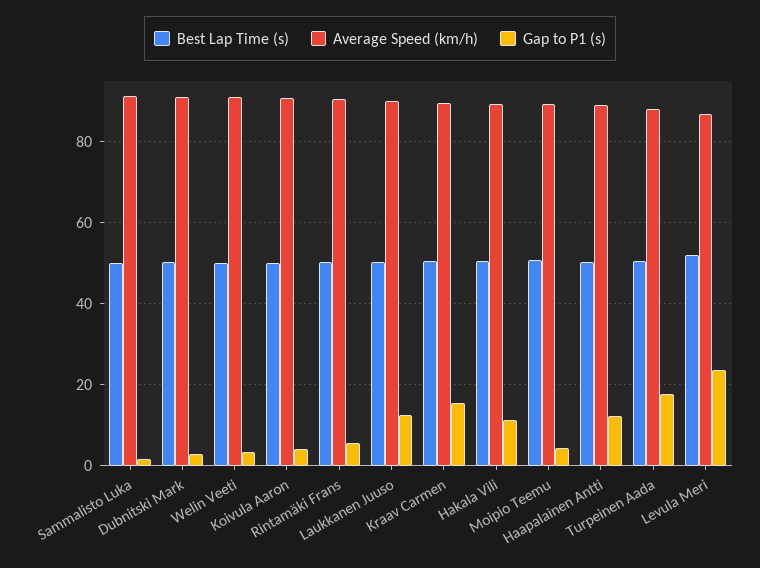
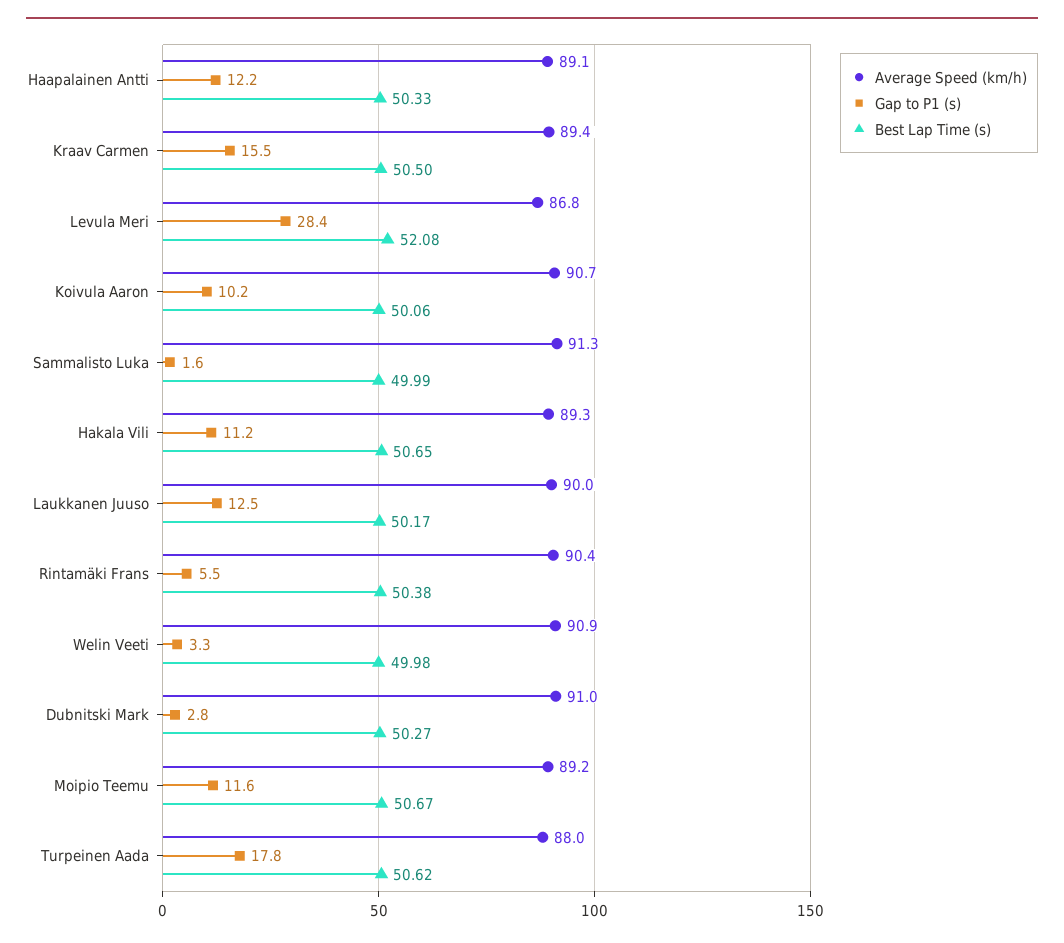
  {
    "Best Lap Time (s)": {
      "Sammalisto Luka": 49.99,
      "Dubnitski Mark": 50.27,
      "Welin Veeti": 49.98,
      "Koivula Aaron": 50.06,
      "Rintamäki Frans": 50.38,
      "Laukkanen Juuso": 50.17,
      "Kraav Carmen": 50.5,
      "Hakala Vili": 50.65,
      "Moipio Teemu": 50.67,
      "Haapalainen Antti": 50.33,
      "Turpeinen Aada": 50.62,
      "Levula Meri": 52.08
    },
    "Average Speed (km/h)": {
      "Sammalisto Luka": 91.3,
      "Dubnitski Mark": 91,
      "Welin Veeti": 90.9,
      "Koivula Aaron": 90.7,
      "Rintamäki Frans": 90.4,
      "Laukkanen Juuso": 90,
      "Kraav Carmen": 89.4,
      "Hakala Vili": 89.3,
      "Moipio Teemu": 89.2,
      "Haapalainen Antti": 89.1,
      "Turpeinen Aada": 88,
      "Levula Meri": 86.8
    },
    "Gap to P1 (s)": {
      "Sammalisto Luka": 1.6,
      "Dubnitski Mark": 2.8,
      "Welin Veeti": 3.3,
-     "Koivula Aaron": 4,
+     "Koivula Aaron": 10.2,
      "Rintamäki Frans": 5.5,
      "Laukkanen Juuso": 12.5,
      "Kraav Carmen": 15.5,
      "Hakala Vili": 11.2,
-     "Moipio Teemu": 4,
+     "Moipio Teemu": 11.6,
      "Haapalainen Antti": 12.2,
      "Turpeinen Aada": 17.8,
-     "Levula Meri": 24
+     "Levula Meri": 28.4
    }
  }

